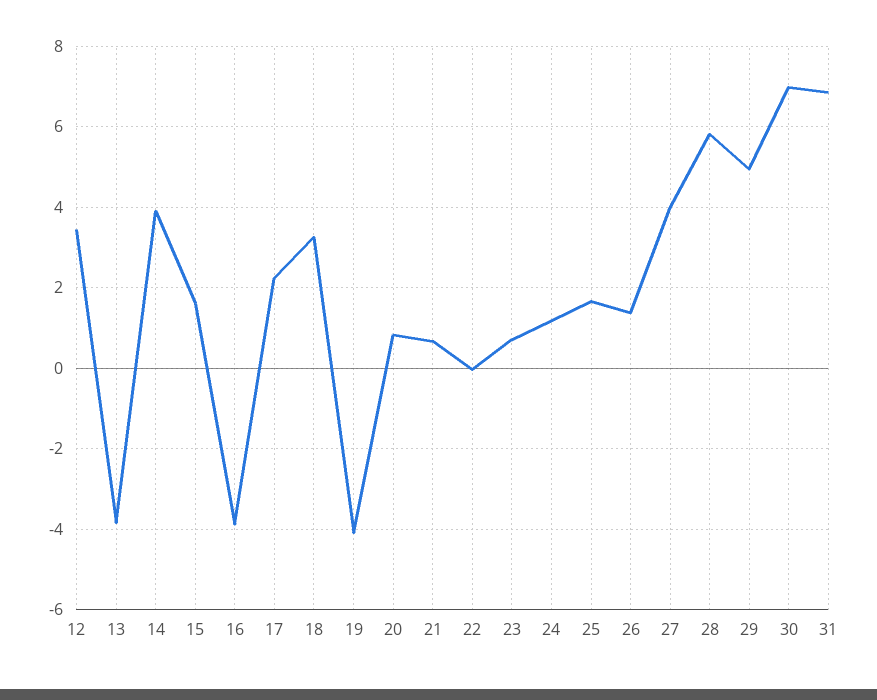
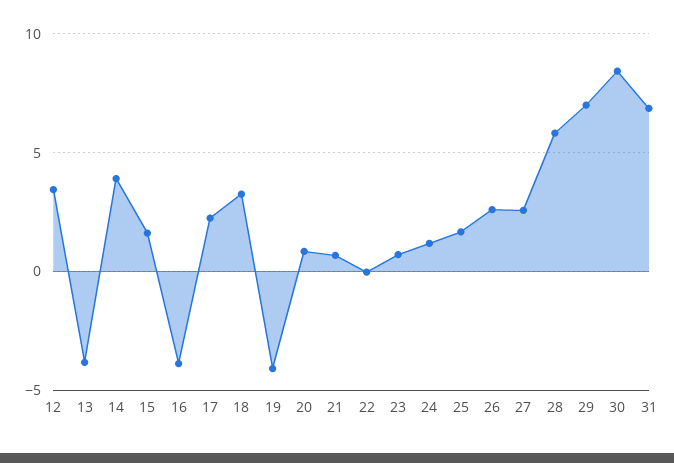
  {
    "12": 3.4,
    "13": -3.8,
    "14": 4,
    "15": 1.6,
    "16": -3.8,
    "17": 2.2,
    "18": 3.2,
    "19": -4,
    "20": 0.8,
    "21": 0.6,
    "22": 0,
    "23": 0.8,
    "24": 1.2,
    "25": 1.6,
-   "26": 1.4,
+   "26": 2.5,
-   "27": 4,
+   "27": 2.5,
    "28": 5.8,
-   "29": 5,
+   "29": 7,
-   "30": 7,
+   "30": 8.5,
    "31": 6.8
  }

